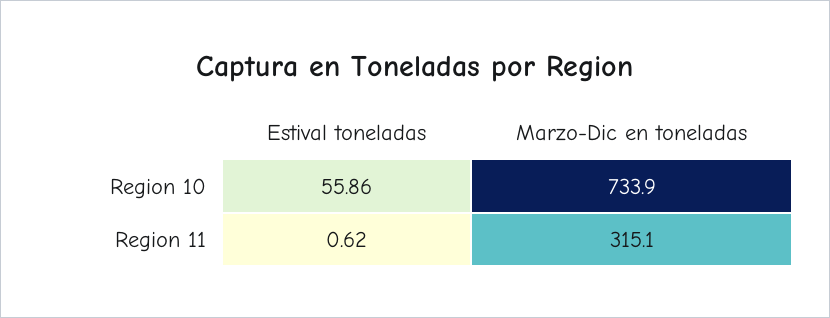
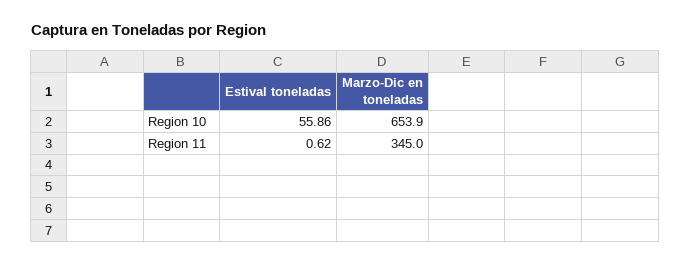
  {
    "Estival toneladas": {
      "Region 10": 55.86,
      "Region 11": 0.62
    },
    "Marzo-Dic en toneladas": {
-     "Region 10": 733.9,
+     "Region 10": 653.9,
-     "Region 11": 315.1
+     "Region 11": 345
    }
  }

